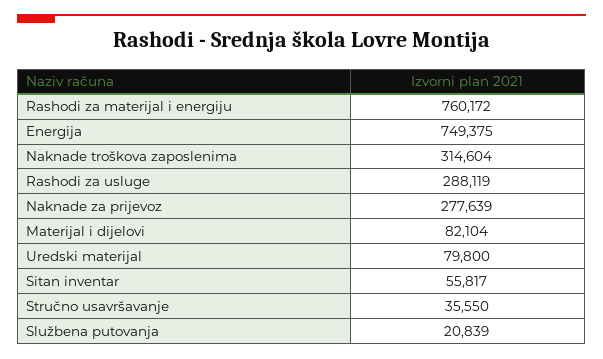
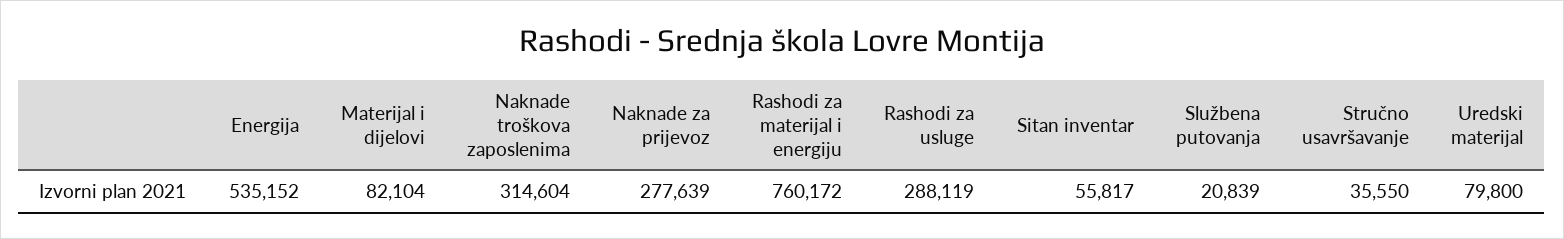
  {
    "Rashodi za materijal i energiju": 760172,
-   "Energija": 749375,
+   "Energija": 535152,
    "Naknade troškova zaposlenima": 314604,
    "Rashodi za usluge": 288119,
    "Naknade za prijevoz": 277639,
    "Materijal i dijelovi": 82104,
    "Uredski materijal": 79800,
    "Sitan inventar": 55817,
    "Stručno usavršavanje": 35550,
    "Službena putovanja": 20839
  }

